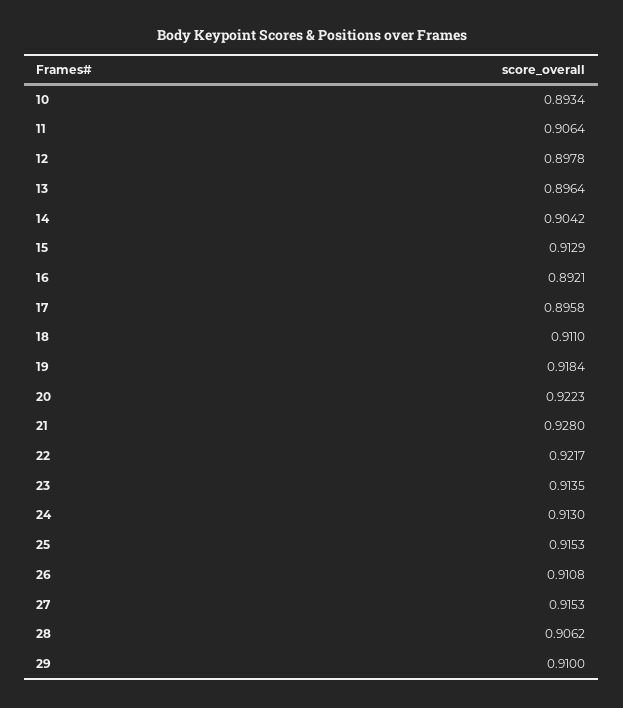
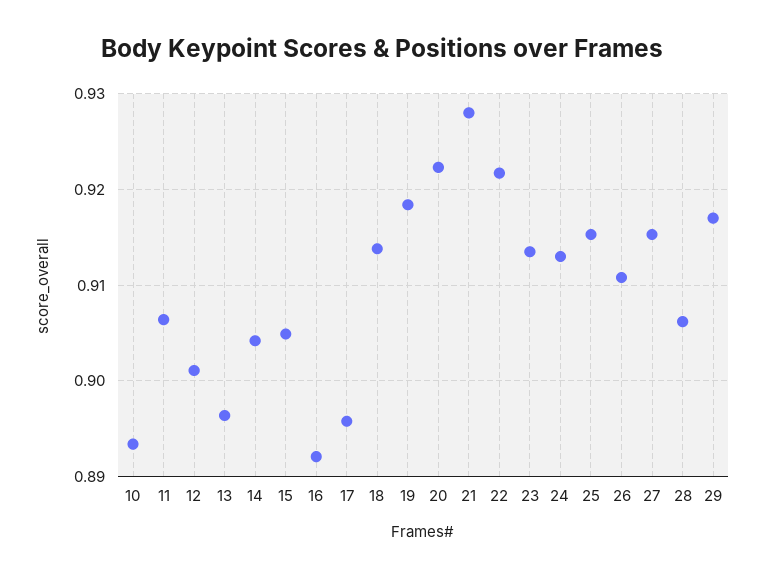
  {
    "10": 0.8934,
    "11": 0.9064,
-   "12": 0.8978,
+   "12": 0.901,
    "13": 0.8964,
    "14": 0.9042,
-   "15": 0.9129,
+   "15": 0.905,
    "16": 0.8921,
    "17": 0.8958,
-   "18": 0.911,
+   "18": 0.914,
    "19": 0.9184,
    "20": 0.9223,
    "21": 0.928,
    "22": 0.9217,
    "23": 0.9135,
    "24": 0.913,
    "25": 0.9153,
    "26": 0.9108,
    "27": 0.9153,
    "28": 0.9062,
-   "29": 0.91
+   "29": 0.917
  }

